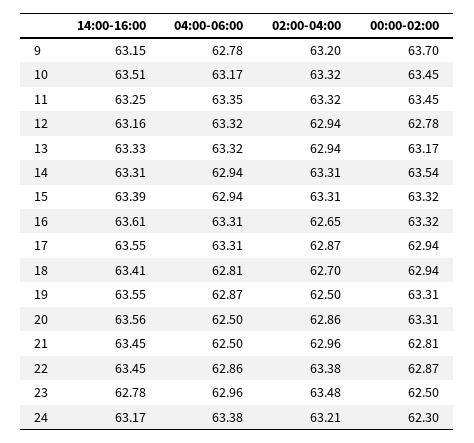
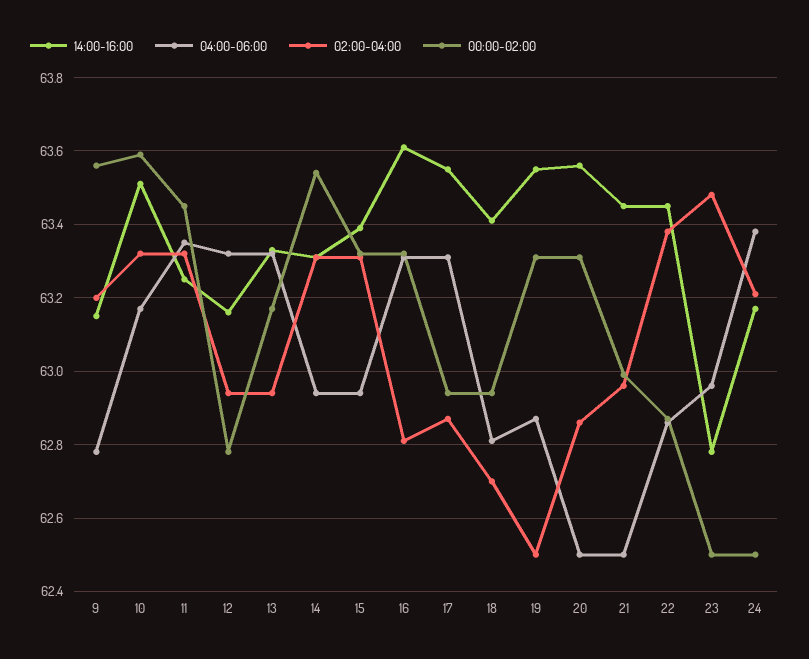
  {
    "14:00-16:00": {
      "9": 63.15,
      "10": 63.51,
      "11": 63.25,
      "12": 63.16,
      "13": 63.33,
      "14": 63.31,
      "15": 63.39,
      "16": 63.61,
      "17": 63.55,
      "18": 63.41,
      "19": 63.55,
      "20": 63.56,
      "21": 63.45,
      "22": 63.45,
      "23": 62.78,
      "24": 63.17
    },
    "04:00-06:00": {
      "9": 62.78,
      "10": 63.17,
      "11": 63.35,
      "12": 63.32,
      "13": 63.32,
      "14": 62.94,
      "15": 62.94,
      "16": 63.31,
      "17": 63.31,
      "18": 62.81,
      "19": 62.87,
      "20": 62.5,
      "21": 62.5,
      "22": 62.86,
      "23": 62.96,
      "24": 63.38
    },
    "02:00-04:00": {
      "9": 63.2,
      "10": 63.32,
      "11": 63.32,
      "12": 62.94,
      "13": 62.94,
      "14": 63.31,
      "15": 63.31,
-     "16": 62.65,
+     "16": 62.8,
      "17": 62.87,
      "18": 62.7,
      "19": 62.5,
      "20": 62.86,
      "21": 62.96,
      "22": 63.38,
      "23": 63.48,
      "24": 63.21
    },
    "00:00-02:00": {
-     "9": 63.7,
+     "9": 63.55,
-     "10": 63.45,
+     "10": 63.6,
      "11": 63.45,
      "12": 62.78,
      "13": 63.17,
      "14": 63.54,
      "15": 63.32,
      "16": 63.32,
      "17": 62.94,
      "18": 62.94,
      "19": 63.31,
      "20": 63.31,
-     "21": 62.81,
+     "21": 63,
      "22": 62.87,
      "23": 62.5,
-     "24": 62.3
+     "24": 62.5
    }
  }

